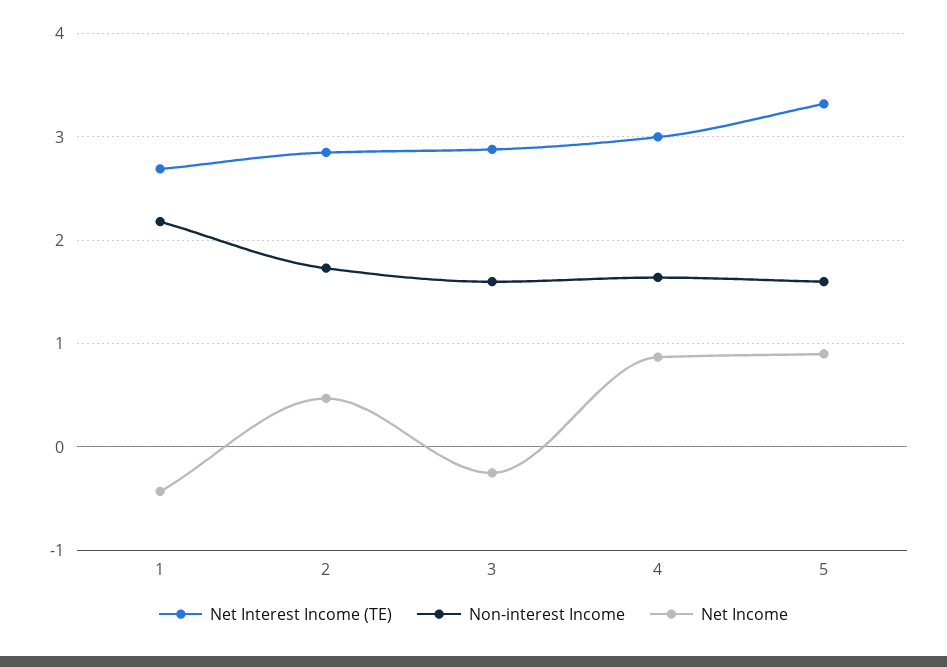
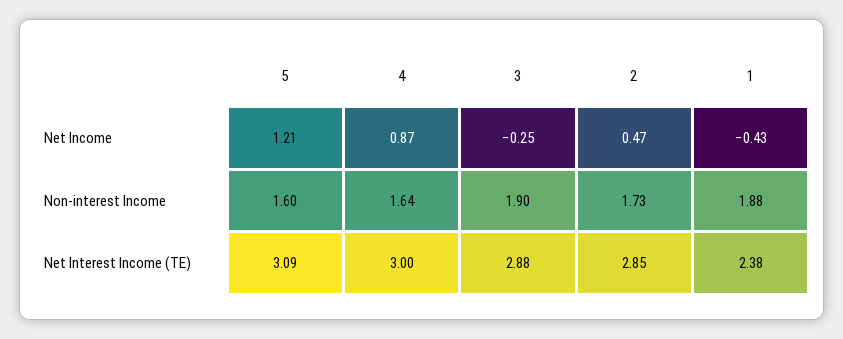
  {
    "Net Interest Income (TE)": {
-     "1": 2.7,
+     "1": 2.38,
      "2": 2.85,
      "3": 2.88,
      "4": 3,
-     "5": 3.3
+     "5": 3.09
    },
    "Non-interest Income": {
-     "1": 2.2,
+     "1": 1.88,
      "2": 1.73,
-     "3": 1.6,
+     "3": 1.9,
      "4": 1.64,
      "5": 1.6
    },
    "Net Income": {
      "1": -0.43,
      "2": 0.47,
      "3": -0.25,
      "4": 0.87,
-     "5": 0.9
+     "5": 1.21
    }
  }

